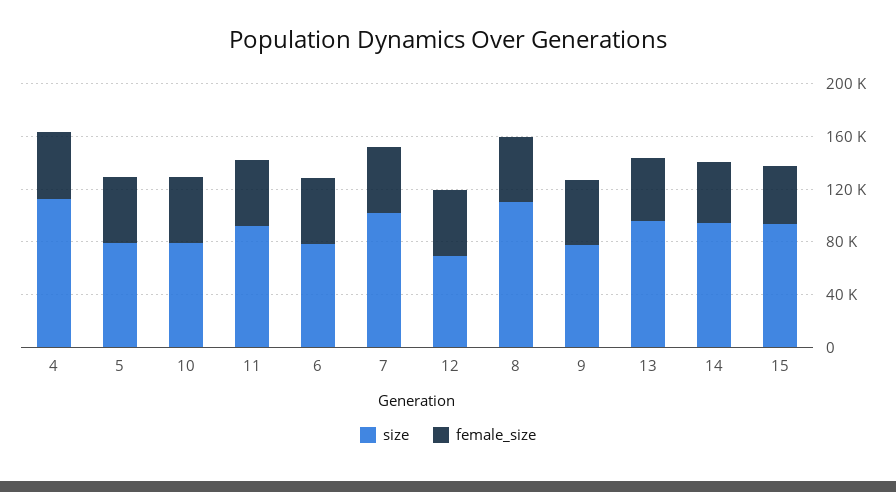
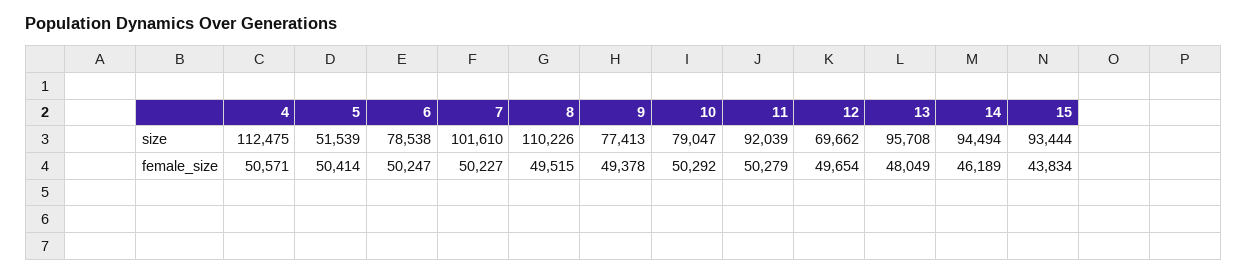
  {
    "size": {
      "4": 112475,
-     "5": 80000,
+     "5": 51539,
      "10": 79047,
      "11": 92039,
      "6": 78538,
      "7": 101610,
      "12": 69662,
      "8": 110226,
      "9": 77413,
      "13": 95708,
      "14": 94494,
      "15": 93444
    },
    "female_size": {
      "4": 50571,
      "5": 50414,
      "10": 50292,
      "11": 50279,
      "6": 50247,
      "7": 50227,
      "12": 49654,
      "8": 49515,
      "9": 49378,
      "13": 48049,
      "14": 46189,
      "15": 43834
    }
  }

